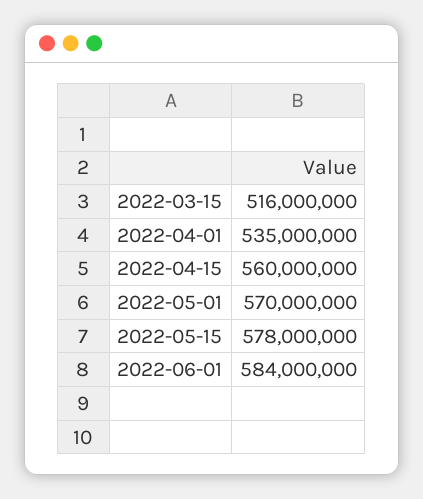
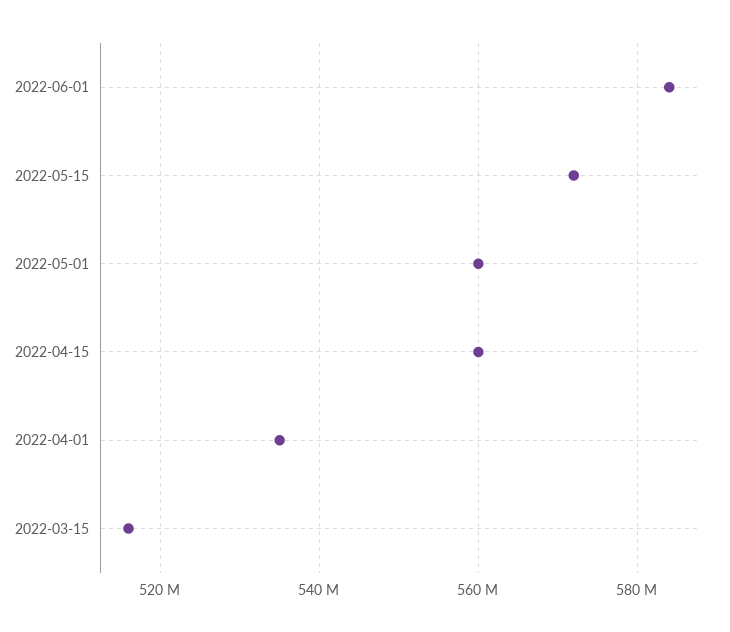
  {
    "2022-03-15": 516000000,
    "2022-04-01": 535000000,
    "2022-04-15": 560000000,
-   "2022-05-01": 570000000,
+   "2022-05-01": 560000000,
-   "2022-05-15": 578000000,
+   "2022-05-15": 572000000,
    "2022-06-01": 584000000
  }

